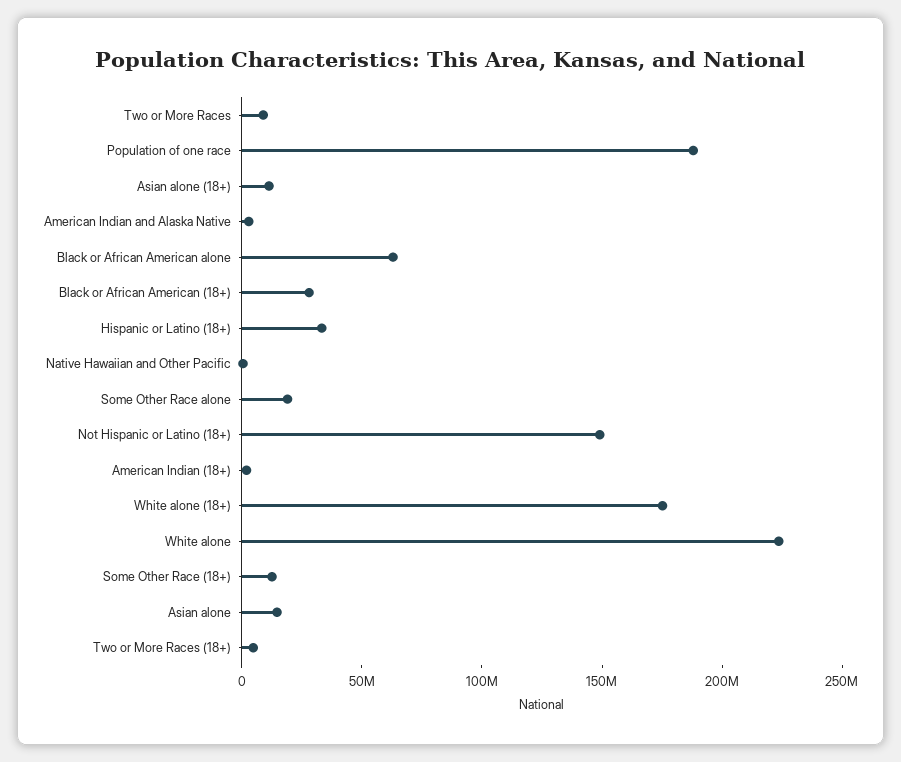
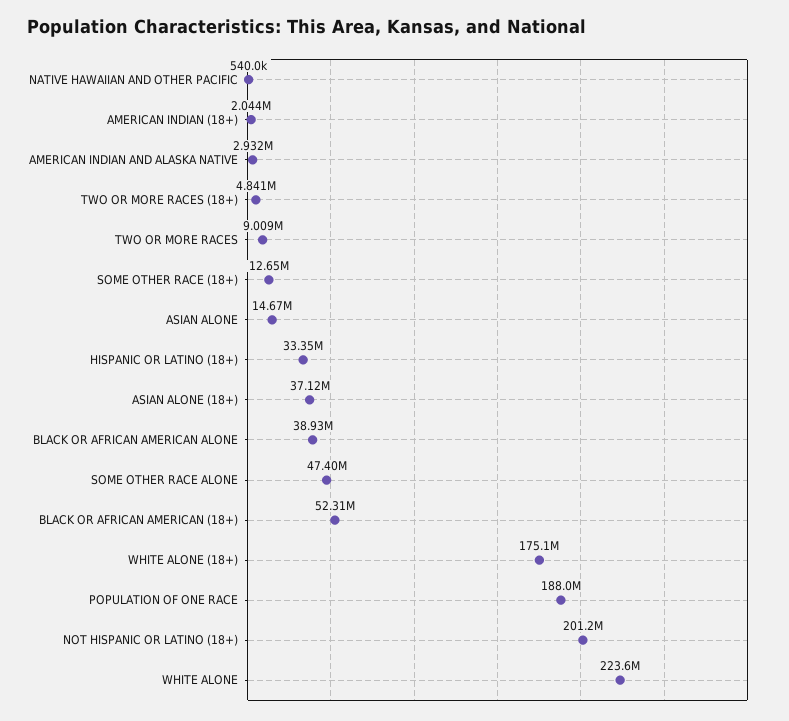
  {
    "Two or More Races": 9009000,
    "Population of one race": 188000000,
-   "Asian alone (18+)": 10000000,
+   "Asian alone (18+)": 37120000,
    "American Indian and Alaska Native": 2932000,
-   "Black or African American alone": 60000000,
+   "Black or African American alone": 38930000,
-   "Black or African American (18+)": 30000000,
+   "Black or African American (18+)": 52310000,
    "Hispanic or Latino (18+)": 33350000,
    "Native Hawaiian and Other Pacific": 540000,
-   "Some Other Race alone": 20000000,
+   "Some Other Race alone": 47400000,
-   "Not Hispanic or Latino (18+)": 150000000,
+   "Not Hispanic or Latino (18+)": 201200000,
    "American Indian (18+)": 2044000,
    "White alone (18+)": 175100000,
    "White alone": 223600000,
    "Some Other Race (18+)": 12650000,
    "Asian alone": 14670000,
    "Two or More Races (18+)": 4841000
  }

